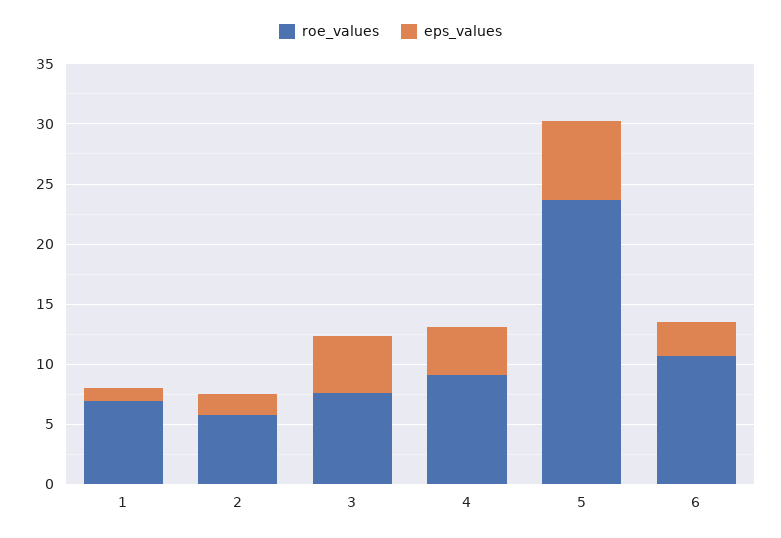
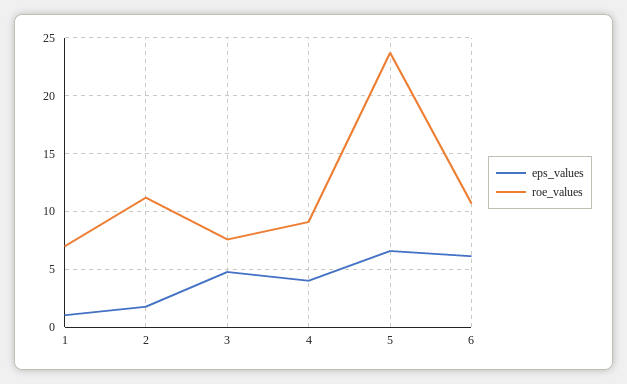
  {
    "roe_values": {
      "1": 7,
-     "2": 6,
+     "2": 11,
      "3": 8,
      "4": 9,
      "5": 24,
      "6": 11
    },
    "eps_values": {
      "1": 1,
      "2": 2,
      "3": 5,
      "4": 4,
      "5": 7,
-     "6": 3
+     "6": 6
    }
  }

